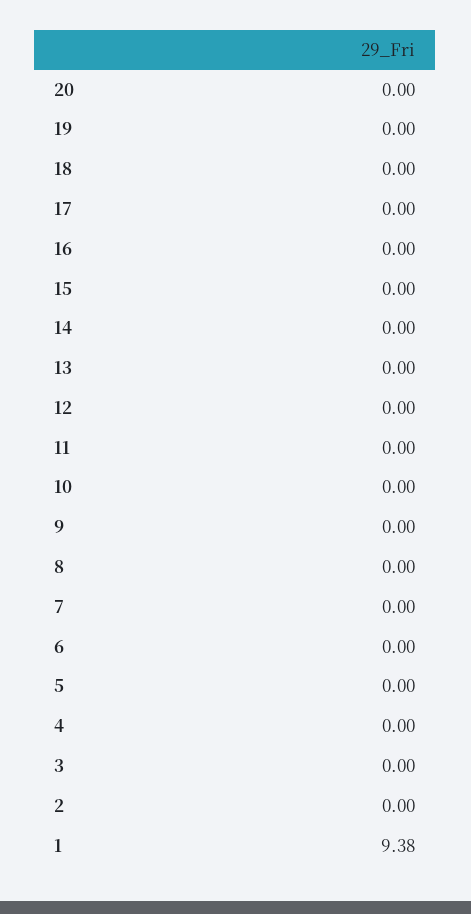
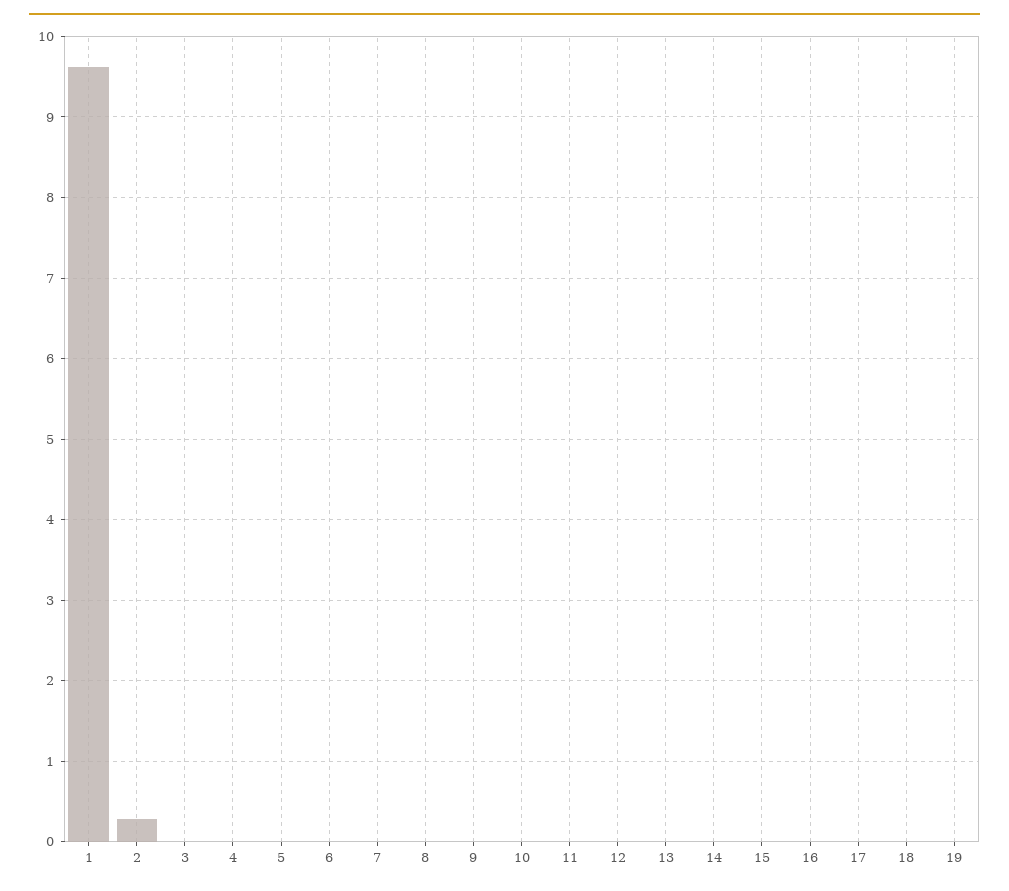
  {
-   "20": 0,
    "19": 0,
    "18": 0,
    "17": 0,
    "16": 0,
    "15": 0,
    "14": 0,
    "13": 0,
    "12": 0,
    "11": 0,
    "10": 0,
    "9": 0,
    "8": 0,
    "7": 0,
    "6": 0,
    "5": 0,
    "4": 0,
    "3": 0,
-   "2": 0,
+   "2": 0.3,
-   "1": 9.38
+   "1": 9.6
  }

